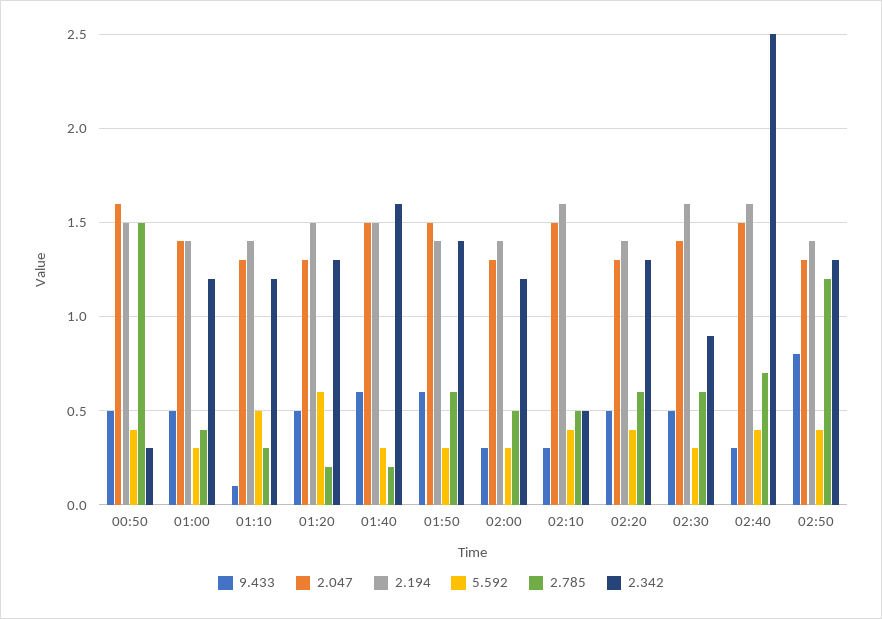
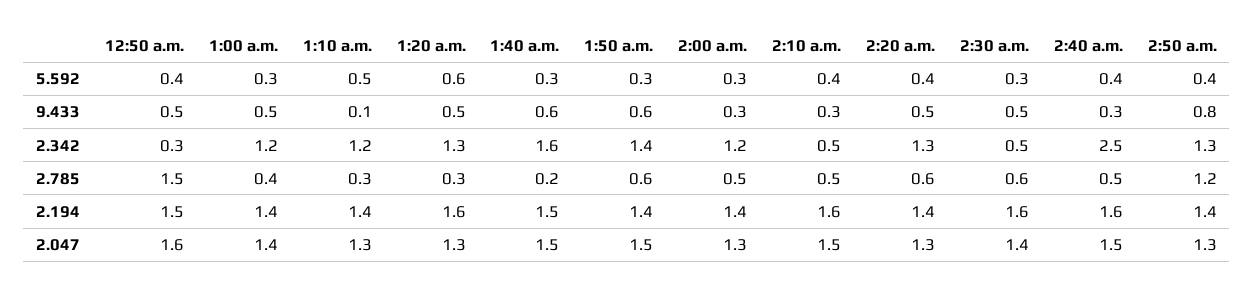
  {
    "9.433": {
      "00:50": 0.5,
      "01:00": 0.5,
      "01:10": 0.1,
      "01:20": 0.5,
      "01:40": 0.6,
      "01:50": 0.6,
      "02:00": 0.3,
      "02:10": 0.3,
      "02:20": 0.5,
      "02:30": 0.5,
      "02:40": 0.3,
      "02:50": 0.8
    },
    "2.047": {
      "00:50": 1.6,
      "01:00": 1.4,
      "01:10": 1.3,
      "01:20": 1.3,
      "01:40": 1.5,
      "01:50": 1.5,
      "02:00": 1.3,
      "02:10": 1.5,
      "02:20": 1.3,
      "02:30": 1.4,
      "02:40": 1.5,
      "02:50": 1.3
    },
    "2.194": {
      "00:50": 1.5,
      "01:00": 1.4,
      "01:10": 1.4,
-     "01:20": 1.5,
+     "01:20": 1.6,
      "01:40": 1.5,
      "01:50": 1.4,
      "02:00": 1.4,
      "02:10": 1.6,
      "02:20": 1.4,
      "02:30": 1.6,
      "02:40": 1.6,
      "02:50": 1.4
    },
    "5.592": {
      "00:50": 0.4,
      "01:00": 0.3,
      "01:10": 0.5,
      "01:20": 0.6,
      "01:40": 0.3,
      "01:50": 0.3,
      "02:00": 0.3,
      "02:10": 0.4,
      "02:20": 0.4,
      "02:30": 0.3,
      "02:40": 0.4,
      "02:50": 0.4
    },
    "2.785": {
      "00:50": 1.5,
      "01:00": 0.4,
      "01:10": 0.3,
-     "01:20": 0.2,
+     "01:20": 0.3,
      "01:40": 0.2,
      "01:50": 0.6,
      "02:00": 0.5,
      "02:10": 0.5,
      "02:20": 0.6,
      "02:30": 0.6,
-     "02:40": 0.7,
+     "02:40": 0.5,
      "02:50": 1.2
    },
    "2.342": {
      "00:50": 0.3,
      "01:00": 1.2,
      "01:10": 1.2,
      "01:20": 1.3,
      "01:40": 1.6,
      "01:50": 1.4,
      "02:00": 1.2,
      "02:10": 0.5,
      "02:20": 1.3,
-     "02:30": 0.9,
+     "02:30": 0.5,
      "02:40": 2.5,
      "02:50": 1.3
    }
  }

